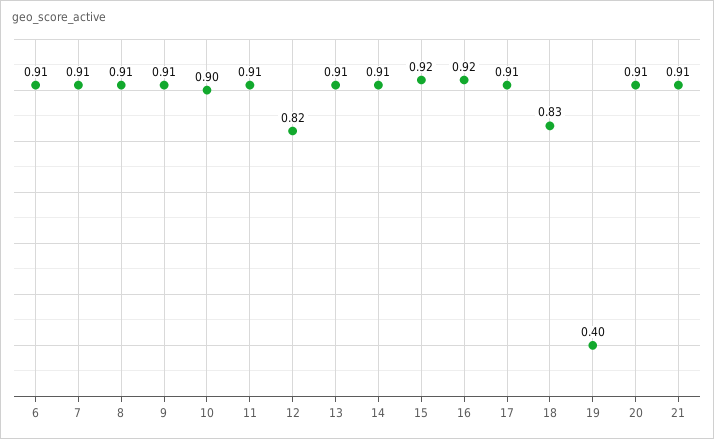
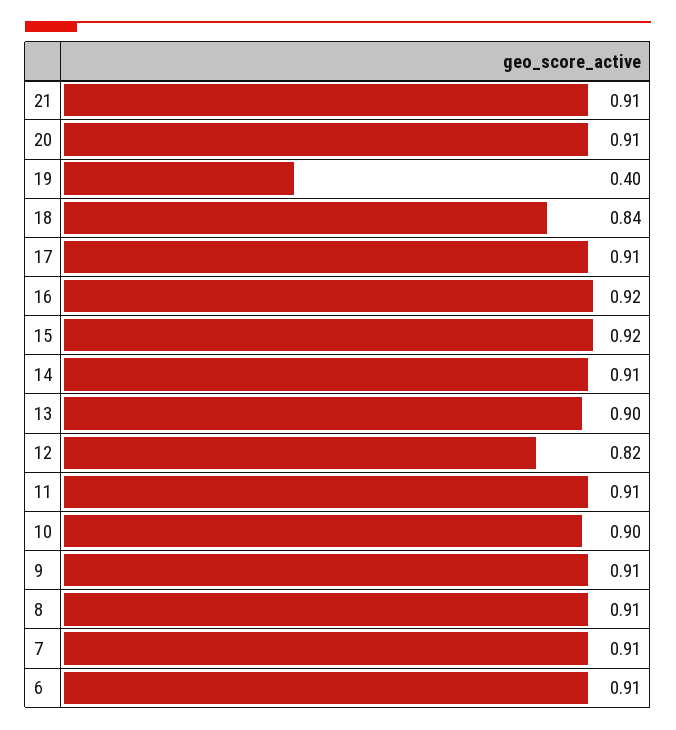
  {
    "6": 0.91,
    "7": 0.91,
    "8": 0.91,
    "9": 0.91,
    "10": 0.9,
    "11": 0.91,
    "12": 0.82,
-   "13": 0.91,
+   "13": 0.9,
    "14": 0.91,
    "15": 0.92,
    "16": 0.92,
    "17": 0.91,
-   "18": 0.83,
+   "18": 0.84,
    "19": 0.4,
    "20": 0.91,
    "21": 0.91
  }

